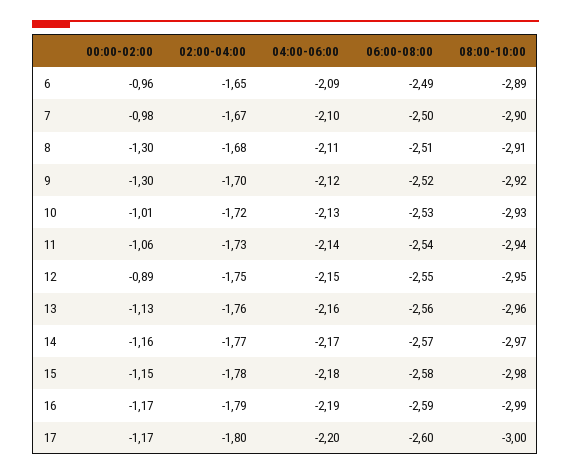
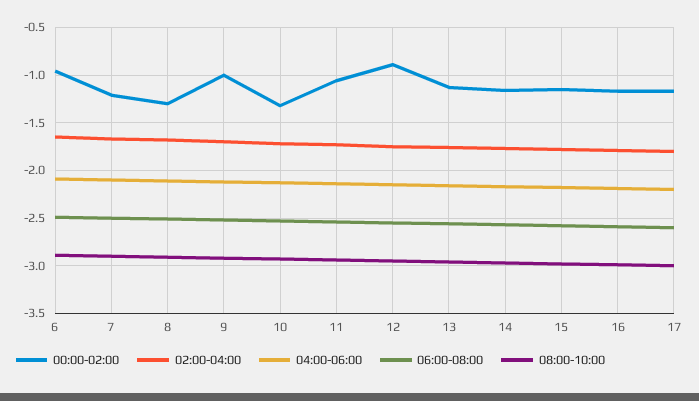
  {
    "00:00-02:00": {
      "6": -0.96,
-     "7": -0.98,
+     "7": -1.2,
      "8": -1.3,
-     "9": -1.3,
+     "9": -1,
-     "10": -1.01,
+     "10": -1.3,
      "11": -1.06,
      "12": -0.89,
      "13": -1.13,
      "14": -1.16,
      "15": -1.15,
      "16": -1.17,
      "17": -1.17
    },
    "02:00-04:00": {
      "6": -1.65,
      "7": -1.67,
      "8": -1.68,
      "9": -1.7,
      "10": -1.72,
      "11": -1.73,
      "12": -1.75,
      "13": -1.76,
      "14": -1.77,
      "15": -1.78,
      "16": -1.79,
      "17": -1.8
    },
    "04:00-06:00": {
      "6": -2.09,
      "7": -2.1,
      "8": -2.11,
      "9": -2.12,
      "10": -2.13,
      "11": -2.14,
      "12": -2.15,
      "13": -2.16,
      "14": -2.17,
      "15": -2.18,
      "16": -2.19,
      "17": -2.2
    },
    "06:00-08:00": {
      "6": -2.49,
      "7": -2.5,
      "8": -2.51,
      "9": -2.52,
      "10": -2.53,
      "11": -2.54,
      "12": -2.55,
      "13": -2.56,
      "14": -2.57,
      "15": -2.58,
      "16": -2.59,
      "17": -2.6
    },
    "08:00-10:00": {
      "6": -2.89,
      "7": -2.9,
      "8": -2.91,
      "9": -2.92,
      "10": -2.93,
      "11": -2.94,
      "12": -2.95,
      "13": -2.96,
      "14": -2.97,
      "15": -2.98,
      "16": -2.99,
      "17": -3
    }
  }

